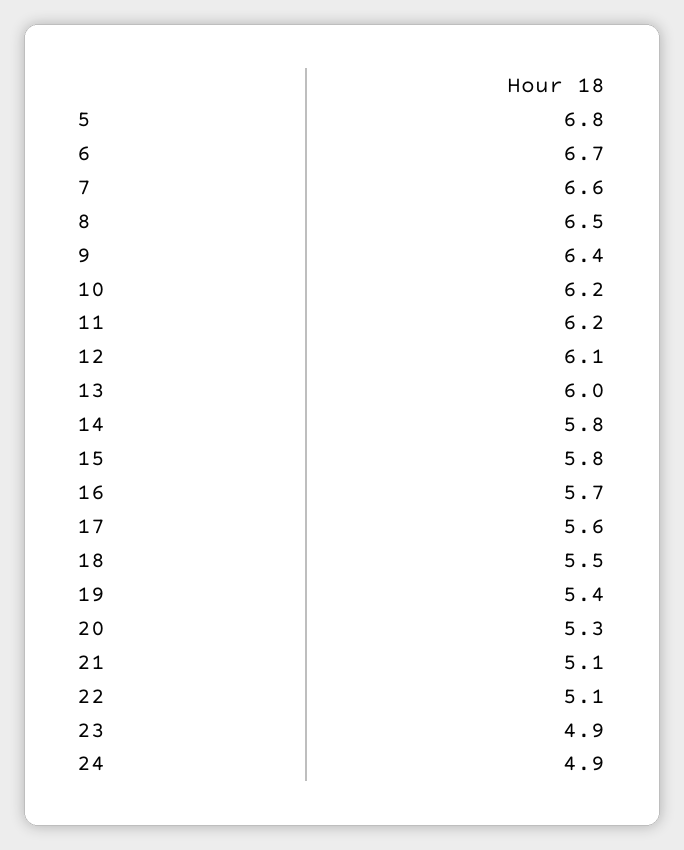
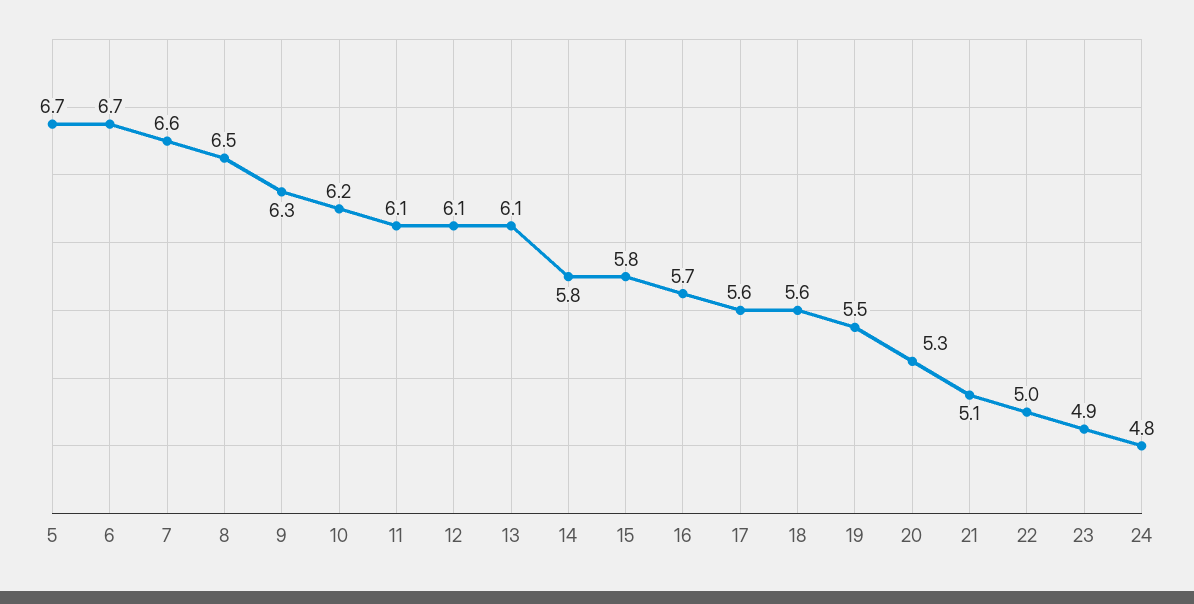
  {
-   "5": 6.8,
+   "5": 6.7,
    "6": 6.7,
    "7": 6.6,
    "8": 6.5,
-   "9": 6.4,
+   "9": 6.3,
    "10": 6.2,
-   "11": 6.2,
+   "11": 6.1,
    "12": 6.1,
-   "13": 6,
+   "13": 6.1,
    "14": 5.8,
    "15": 5.8,
    "16": 5.7,
    "17": 5.6,
-   "18": 5.5,
+   "18": 5.6,
-   "19": 5.4,
+   "19": 5.5,
    "20": 5.3,
    "21": 5.1,
-   "22": 5.1,
+   "22": 5,
    "23": 4.9,
-   "24": 4.9
+   "24": 4.8
  }

